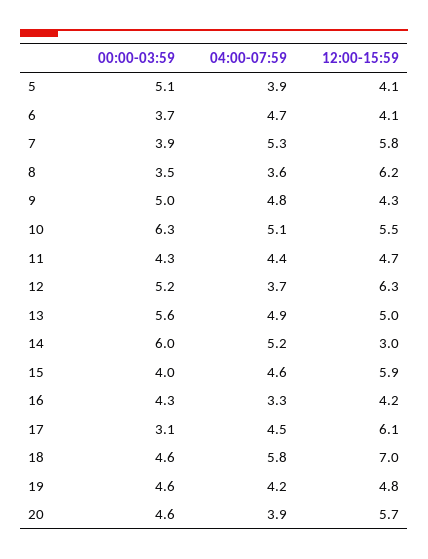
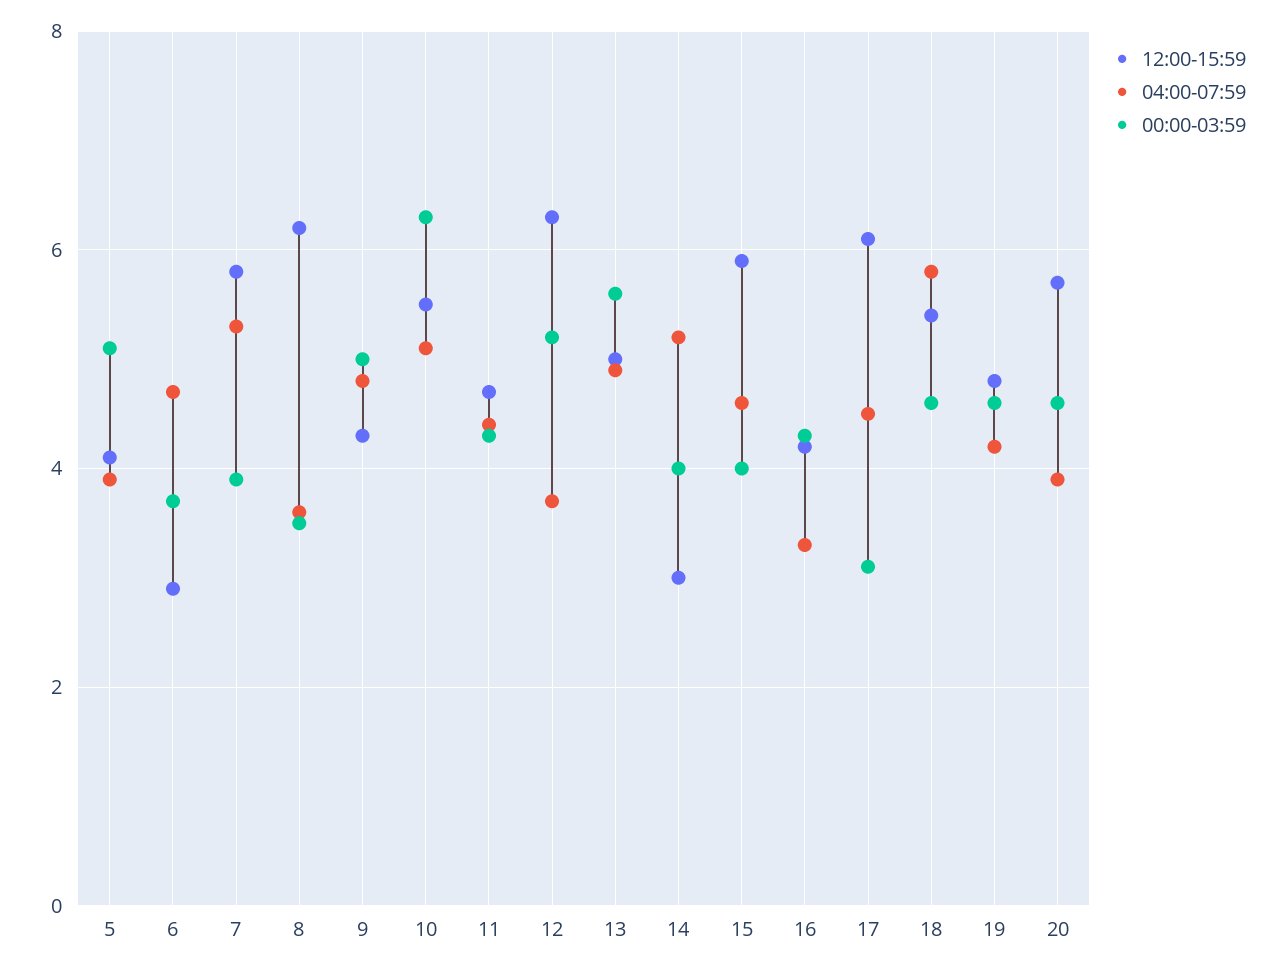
  {
    "00:00-03:59": {
      "5": 5.1,
      "6": 3.7,
      "7": 3.9,
      "8": 3.5,
      "9": 5,
      "10": 6.3,
      "11": 4.3,
      "12": 5.2,
      "13": 5.6,
-     "14": 6,
+     "14": 4,
      "15": 4,
      "16": 4.3,
      "17": 3.1,
      "18": 4.6,
      "19": 4.6,
      "20": 4.6
    },
    "04:00-07:59": {
      "5": 3.9,
      "6": 4.7,
      "7": 5.3,
      "8": 3.6,
      "9": 4.8,
      "10": 5.1,
      "11": 4.4,
      "12": 3.7,
      "13": 4.9,
      "14": 5.2,
      "15": 4.6,
      "16": 3.3,
      "17": 4.5,
      "18": 5.8,
      "19": 4.2,
      "20": 3.9
    },
    "12:00-15:59": {
      "5": 4.1,
-     "6": 4.1,
+     "6": 3,
      "7": 5.8,
      "8": 6.2,
      "9": 4.3,
      "10": 5.5,
      "11": 4.7,
      "12": 6.3,
      "13": 5,
      "14": 3,
      "15": 5.9,
      "16": 4.2,
      "17": 6.1,
-     "18": 7,
+     "18": 5.5,
      "19": 4.8,
      "20": 5.7
    }
  }

